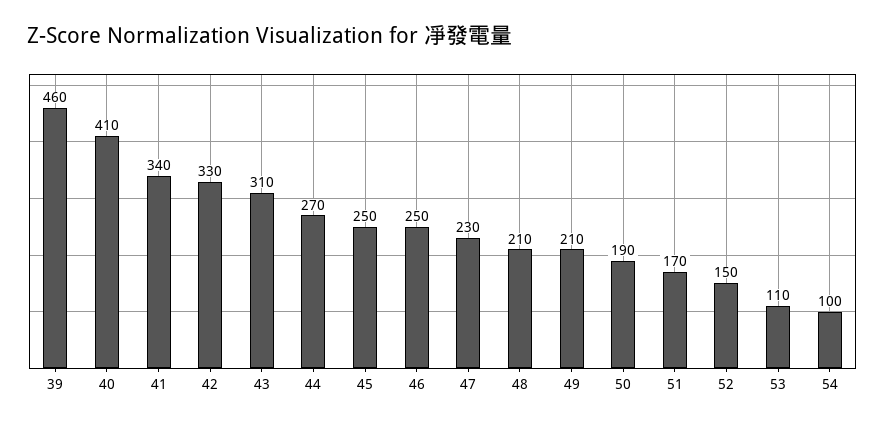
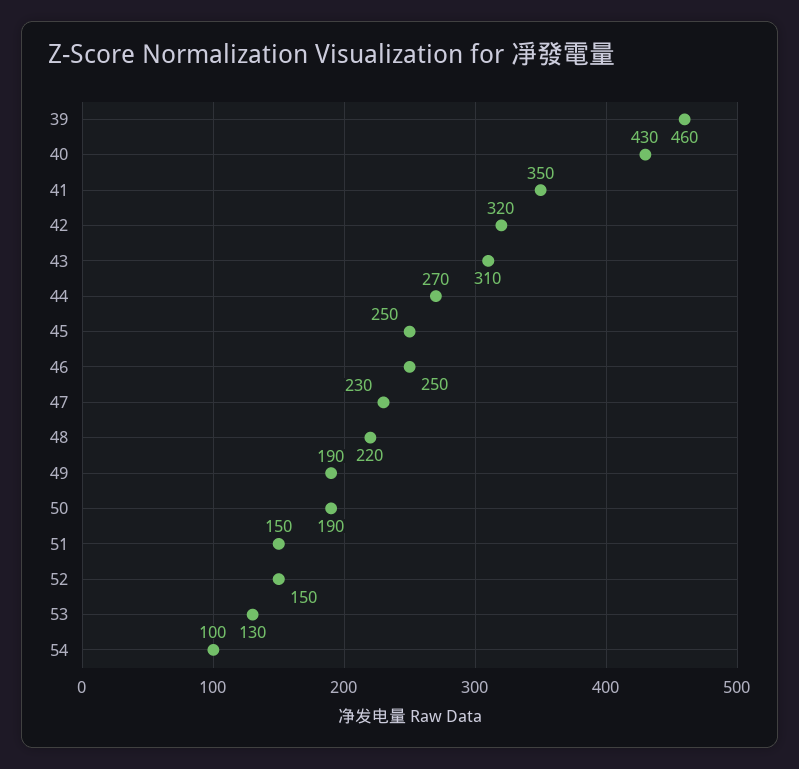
  {
    "39": 460,
-   "40": 410,
+   "40": 430,
-   "41": 340,
+   "41": 350,
-   "42": 330,
+   "42": 320,
    "43": 310,
    "44": 270,
    "45": 250,
    "46": 250,
    "47": 230,
-   "48": 210,
+   "48": 220,
-   "49": 210,
+   "49": 190,
    "50": 190,
-   "51": 170,
+   "51": 150,
    "52": 150,
-   "53": 110,
+   "53": 130,
    "54": 100
  }

